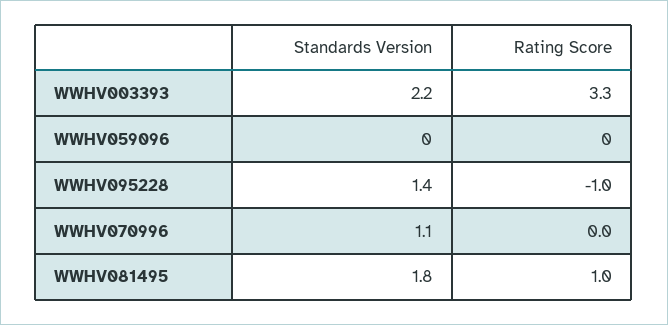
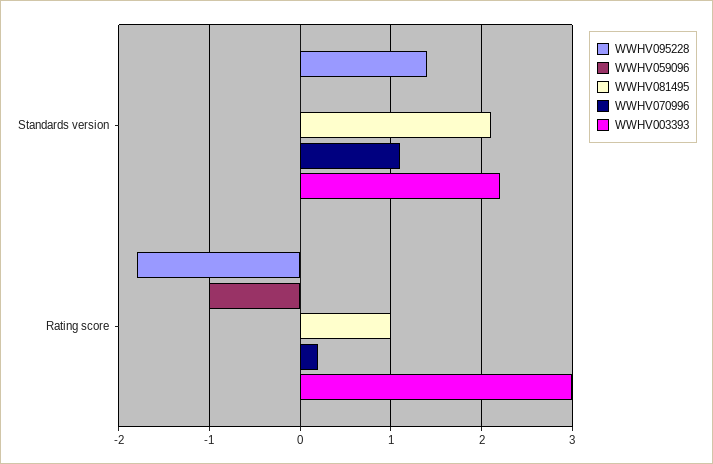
  {
    "WWHV003393": {
      "Standards Version": 2.2,
-     "Rating Score": 3.3
+     "Rating Score": 3
    },
    "WWHV059096": {
      "Standards Version": 0,
-     "Rating Score": 0
+     "Rating Score": -1
    },
    "WWHV095228": {
      "Standards Version": 1.4,
-     "Rating Score": -1
+     "Rating Score": -1.8
    },
    "WWHV070996": {
      "Standards Version": 1.1,
-     "Rating Score": 0
+     "Rating Score": 0.2
    },
    "WWHV081495": {
-     "Standards Version": 1.8,
+     "Standards Version": 2.1,
      "Rating Score": 1
    }
  }

